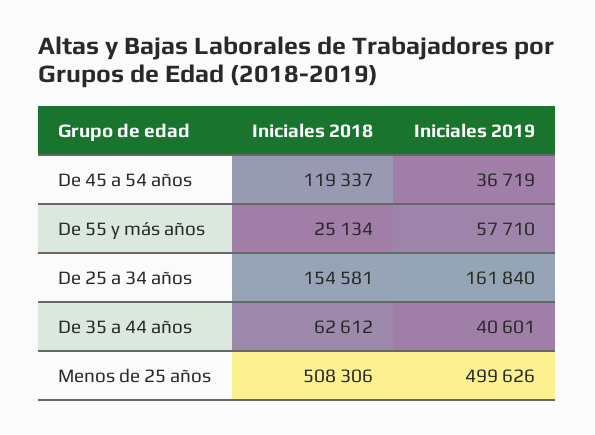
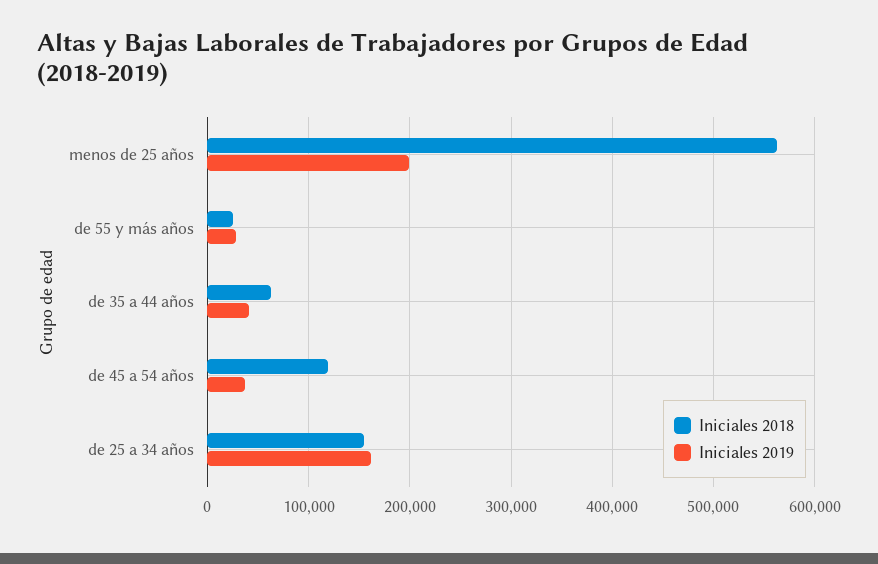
  {
    "Iniciales 2018": {
      "De 45 a 54 años": 119337,
      "De 55 y más años": 25134,
      "De 25 a 34 años": 154581,
      "De 35 a 44 años": 62612,
-     "Menos de 25 años": 508306
+     "Menos de 25 años": 560000
    },
    "Iniciales 2019": {
      "De 45 a 54 años": 36719,
-     "De 55 y más años": 57710,
+     "De 55 y más años": 30000,
      "De 25 a 34 años": 161840,
      "De 35 a 44 años": 40601,
-     "Menos de 25 años": 499626
+     "Menos de 25 años": 200000
    }
  }

